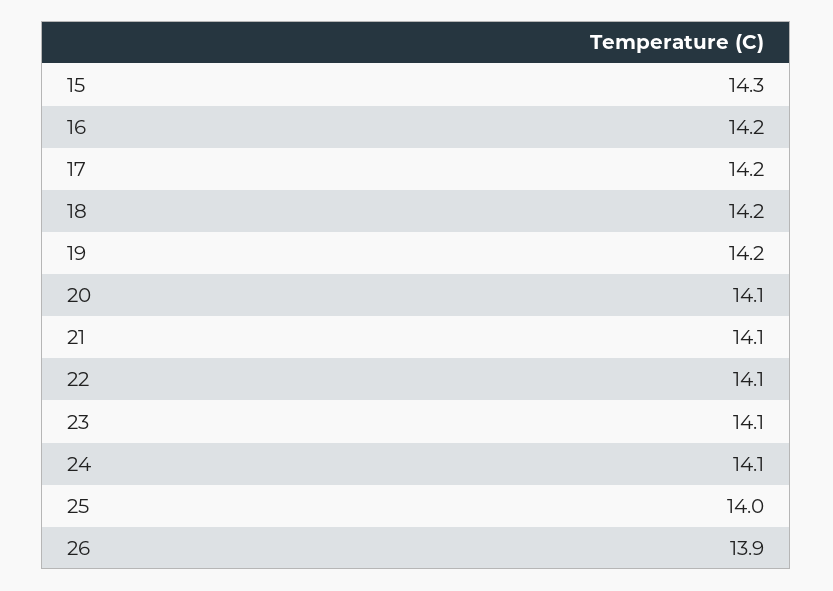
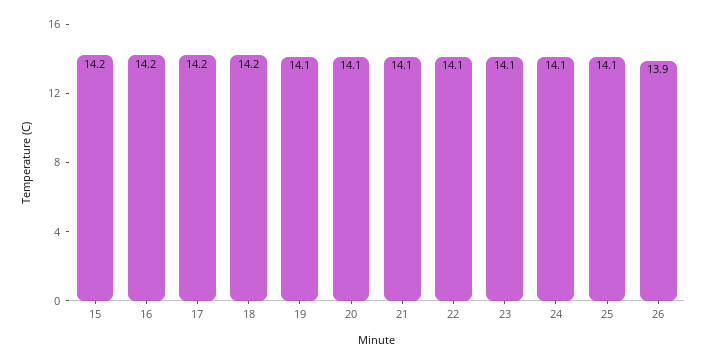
  {
-   "15": 14.3,
+   "15": 14.2,
    "16": 14.2,
    "17": 14.2,
    "18": 14.2,
-   "19": 14.2,
+   "19": 14.1,
    "20": 14.1,
    "21": 14.1,
    "22": 14.1,
    "23": 14.1,
    "24": 14.1,
-   "25": 14,
+   "25": 14.1,
    "26": 13.9
  }

